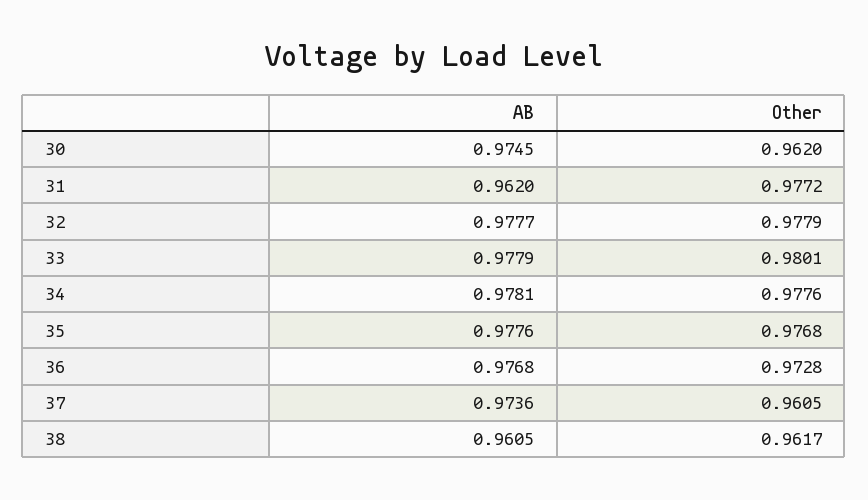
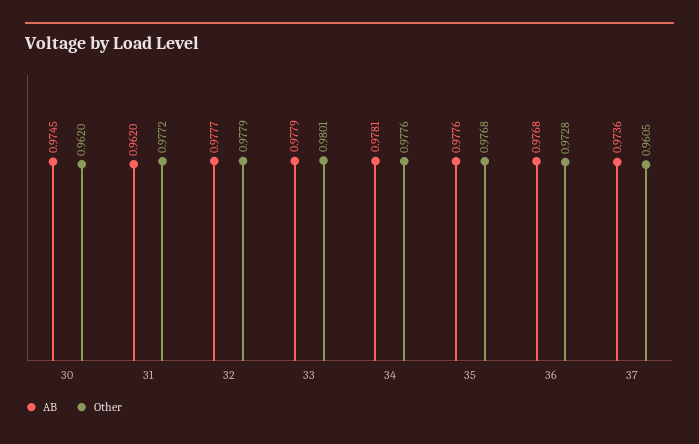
  {
    "AB": {
      "30": 0.9745,
      "31": 0.962,
      "32": 0.9777,
      "33": 0.9779,
      "34": 0.9781,
      "35": 0.9776,
      "36": 0.9768,
-     "37": 0.9736,
+     "37": 0.9736
-     "38": 0.9605
    },
    "Other": {
      "30": 0.962,
      "31": 0.9772,
      "32": 0.9779,
      "33": 0.9801,
      "34": 0.9776,
      "35": 0.9768,
      "36": 0.9728,
-     "37": 0.9605,
+     "37": 0.9605
-     "38": 0.9617
    }
  }

